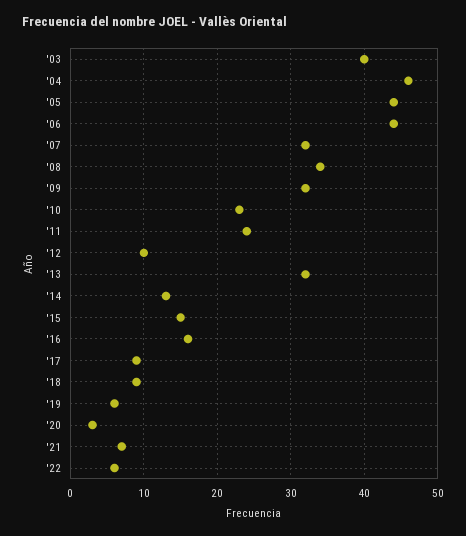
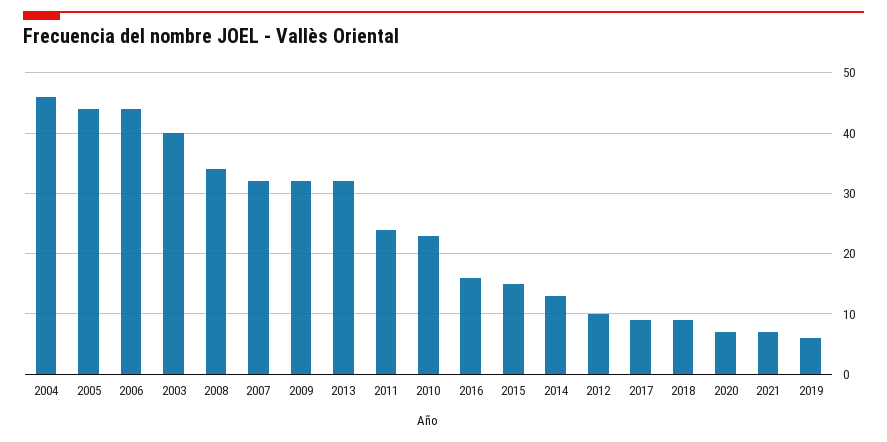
  {
    "'03": 40,
    "'04": 46,
    "'05": 44,
    "'06": 44,
    "'07": 32,
    "'08": 34,
    "'09": 32,
    "'10": 23,
    "'11": 24,
    "'12": 10,
    "'13": 32,
    "'14": 13,
    "'15": 15,
    "'16": 16,
    "'17": 9,
    "'18": 9,
    "'19": 6,
-   "'20": 3,
+   "'20": 7,
-   "'21": 7,
+   "'21": 7
-   "'22": 6
  }

